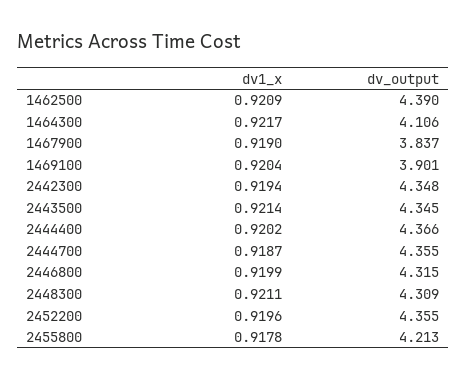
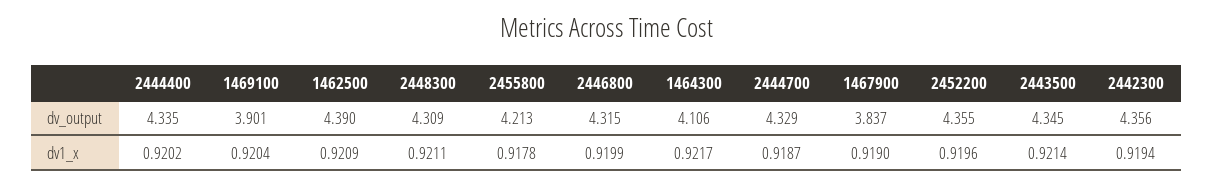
  {
    "dv1_x": {
      "1462500": 0.9209,
      "1464300": 0.9217,
      "1467900": 0.919,
      "1469100": 0.9204,
      "2442300": 0.9194,
      "2443500": 0.9214,
      "2444400": 0.9202,
      "2444700": 0.9187,
      "2446800": 0.9199,
      "2448300": 0.9211,
      "2452200": 0.9196,
      "2455800": 0.9178
    },
    "dv_output": {
      "1462500": 4.39,
      "1464300": 4.106,
      "1467900": 3.837,
      "1469100": 3.901,
-     "2442300": 4.348,
+     "2442300": 4.356,
      "2443500": 4.345,
-     "2444400": 4.366,
+     "2444400": 4.335,
-     "2444700": 4.355,
+     "2444700": 4.329,
      "2446800": 4.315,
      "2448300": 4.309,
      "2452200": 4.355,
      "2455800": 4.213
    }
  }

